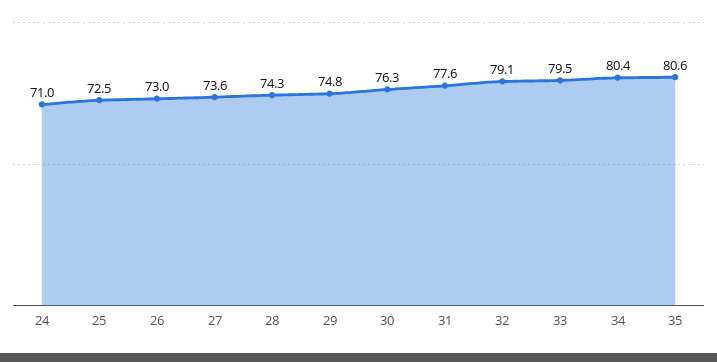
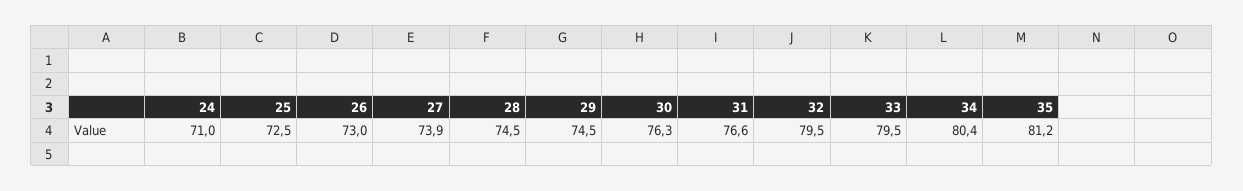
  {
    "24": 71,
    "25": 72.5,
    "26": 73,
-   "27": 73.6,
+   "27": 73.9,
-   "28": 74.3,
+   "28": 74.5,
-   "29": 74.8,
+   "29": 74.5,
    "30": 76.3,
-   "31": 77.6,
+   "31": 76.6,
-   "32": 79.1,
+   "32": 79.5,
    "33": 79.5,
    "34": 80.4,
-   "35": 80.6
+   "35": 81.2
  }

